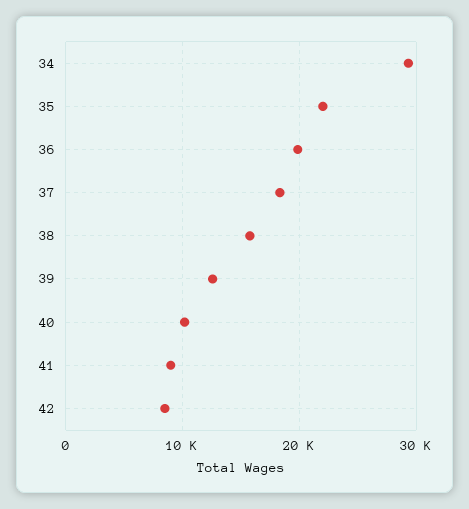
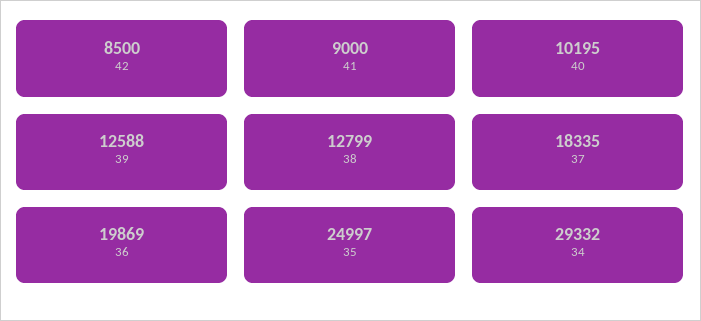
  {
    "34": 29332,
-   "35": 22000,
+   "35": 24997,
    "36": 19869,
    "37": 18335,
-   "38": 16000,
+   "38": 12799,
    "39": 12588,
    "40": 10195,
    "41": 9000,
    "42": 8500
  }

